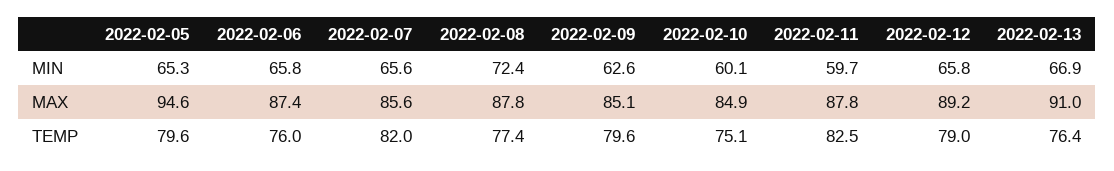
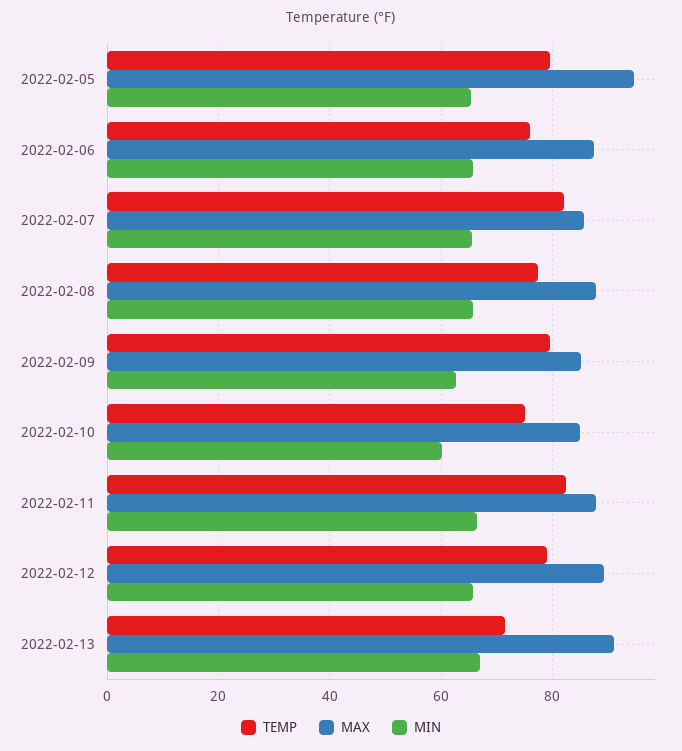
  {
    "MIN": {
      "2022-02-05": 65.3,
      "2022-02-06": 65.8,
      "2022-02-07": 65.6,
-     "2022-02-08": 72.4,
+     "2022-02-08": 66,
      "2022-02-09": 62.6,
      "2022-02-10": 60.1,
-     "2022-02-11": 59.7,
+     "2022-02-11": 66,
      "2022-02-12": 65.8,
      "2022-02-13": 66.9
    },
    "MAX": {
      "2022-02-05": 94.6,
      "2022-02-06": 87.4,
      "2022-02-07": 85.6,
      "2022-02-08": 87.8,
      "2022-02-09": 85.1,
      "2022-02-10": 84.9,
      "2022-02-11": 87.8,
      "2022-02-12": 89.2,
      "2022-02-13": 91
    },
    "TEMP": {
      "2022-02-05": 79.6,
      "2022-02-06": 76,
      "2022-02-07": 82,
      "2022-02-08": 77.4,
      "2022-02-09": 79.6,
      "2022-02-10": 75.1,
      "2022-02-11": 82.5,
      "2022-02-12": 79,
-     "2022-02-13": 76.4
+     "2022-02-13": 72
    }
  }

